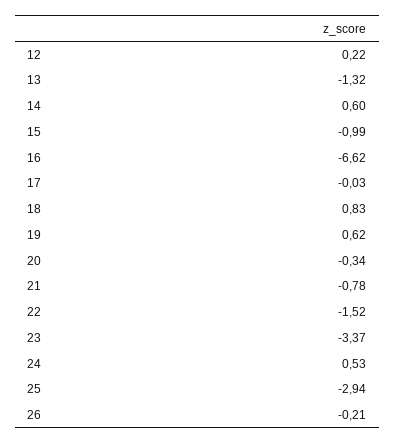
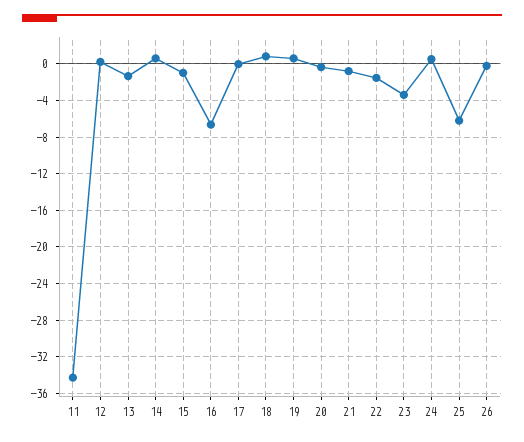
  {
    "12": 0.22,
    "13": -1.32,
    "14": 0.6,
    "15": -0.99,
    "16": -6.62,
    "17": -0.03,
    "18": 0.83,
    "19": 0.62,
    "20": -0.34,
    "21": -0.78,
    "22": -1.52,
    "23": -3.37,
    "24": 0.53,
-   "25": -2.94,
+   "25": -6,
-   "26": -0.21
+   "26": -0.21,
+   "11": -34
  }

